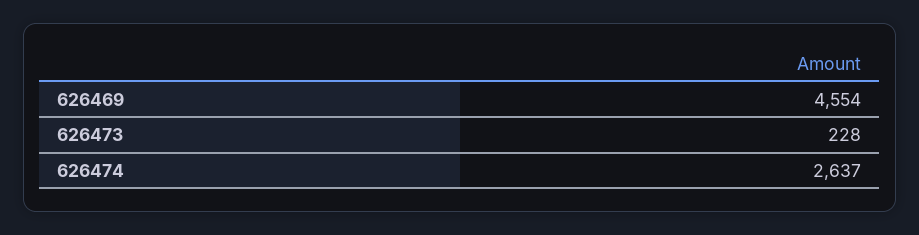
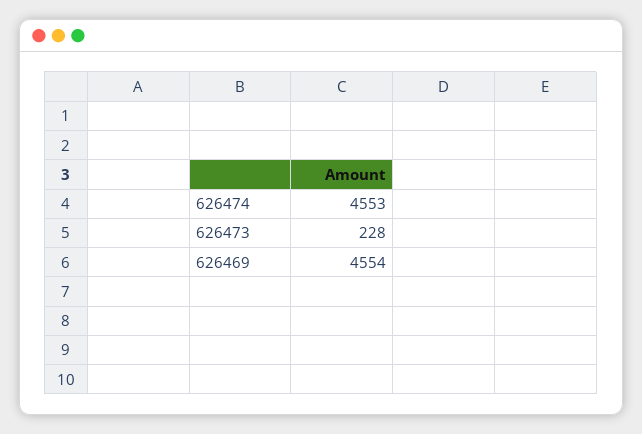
  {
    "626469": 4554,
    "626473": 228,
-   "626474": 2637
+   "626474": 4553
  }

